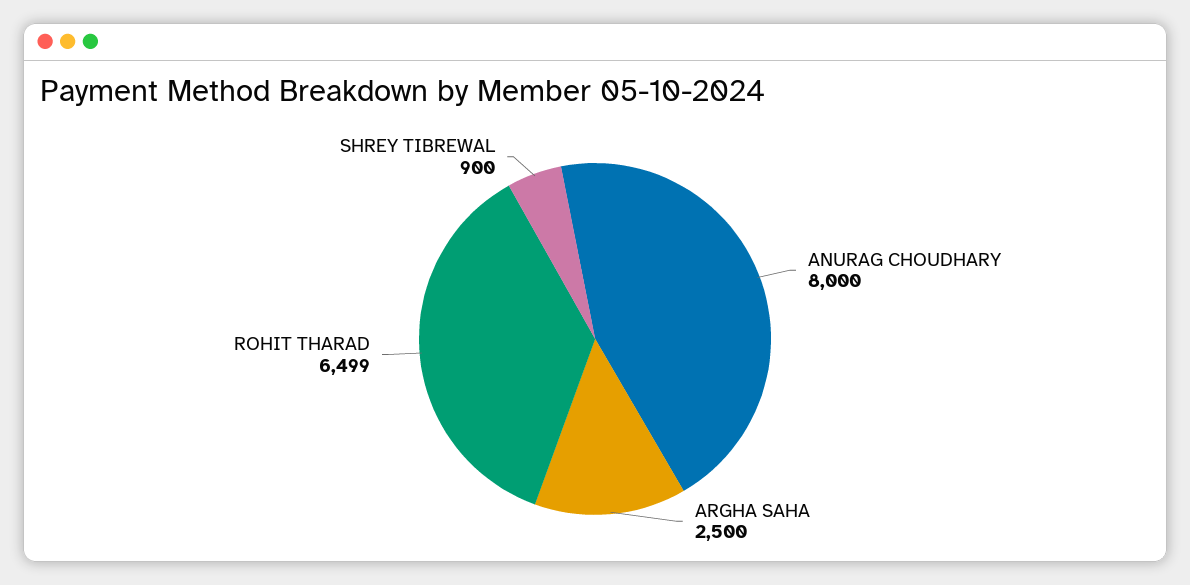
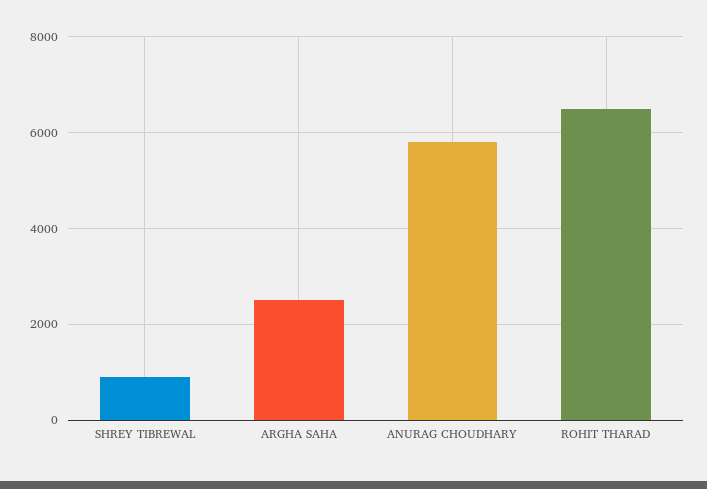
  {
-   "ANURAG CHOUDHARY": 8000,
+   "ANURAG CHOUDHARY": 5800,
    "ARGHA SAHA": 2500,
    "ROHIT THARAD": 6499,
    "SHREY TIBREWAL": 900
  }

